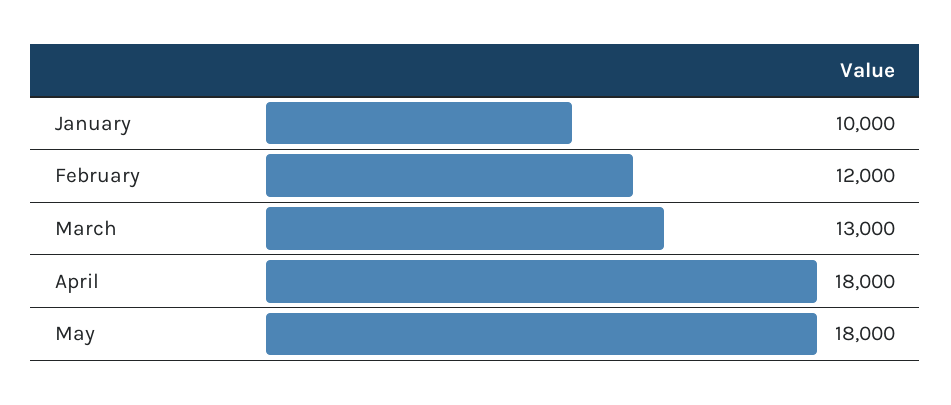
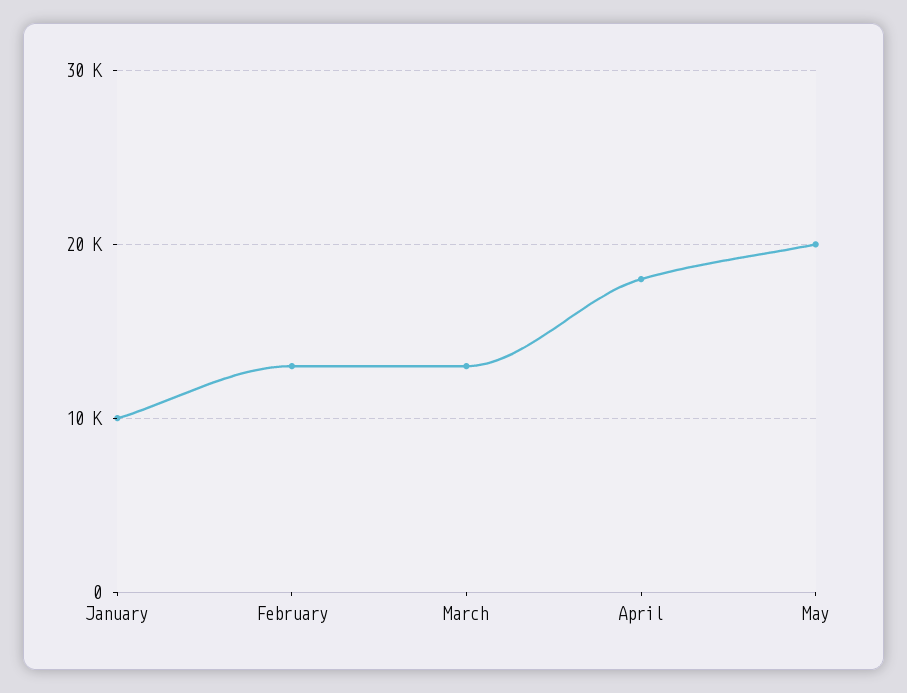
  {
    "January": 10000,
-   "February": 12000,
+   "February": 13000,
    "March": 13000,
    "April": 18000,
-   "May": 18000
+   "May": 20000
  }

